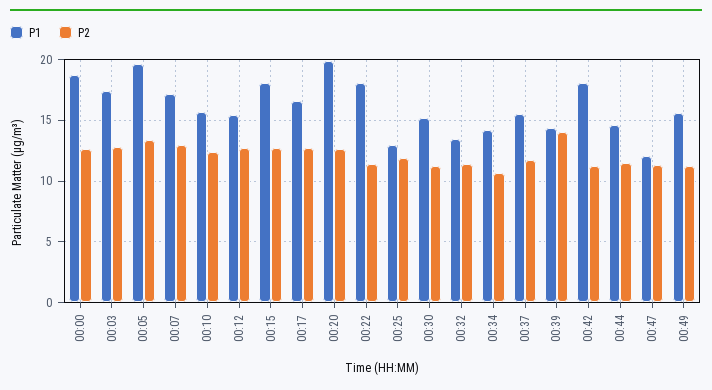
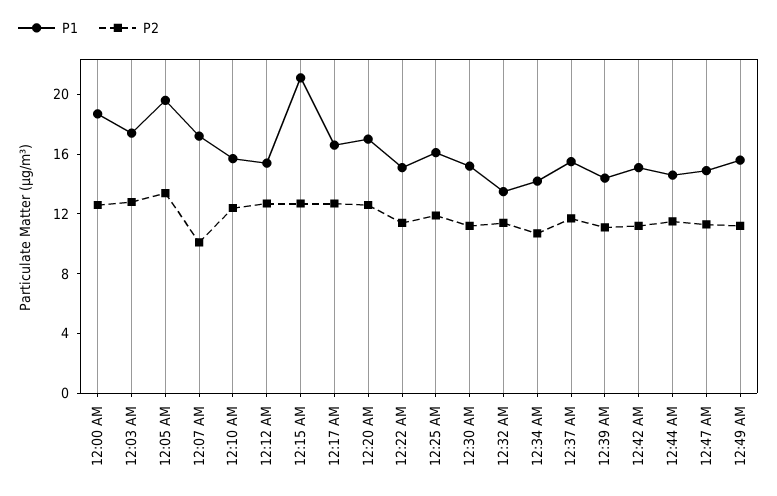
  {
    "P1": {
      "00:00": 18.5,
      "00:03": 17.5,
      "00:05": 19.5,
      "00:07": 17,
      "00:10": 15.5,
      "00:12": 15.5,
-     "00:15": 18,
+     "00:15": 21,
      "00:17": 16.5,
-     "00:20": 20,
+     "00:20": 17,
-     "00:22": 18,
+     "00:22": 15,
-     "00:25": 13,
+     "00:25": 16,
      "00:30": 15,
      "00:32": 13.5,
      "00:34": 14,
      "00:37": 15.5,
      "00:39": 14.5,
-     "00:42": 18,
+     "00:42": 15,
      "00:44": 14.5,
-     "00:47": 12,
+     "00:47": 15,
      "00:49": 15.5
    },
    "P2": {
      "00:00": 12.5,
      "00:03": 13,
      "00:05": 13.5,
-     "00:07": 13,
+     "00:07": 10,
      "00:10": 12.5,
      "00:12": 12.5,
      "00:15": 12.5,
      "00:17": 12.5,
      "00:20": 12.5,
      "00:22": 11.5,
      "00:25": 12,
      "00:30": 11,
      "00:32": 11.5,
      "00:34": 10.5,
      "00:37": 11.5,
-     "00:39": 14,
+     "00:39": 11,
      "00:42": 11,
      "00:44": 11.5,
      "00:47": 11.5,
      "00:49": 11
    }
  }

